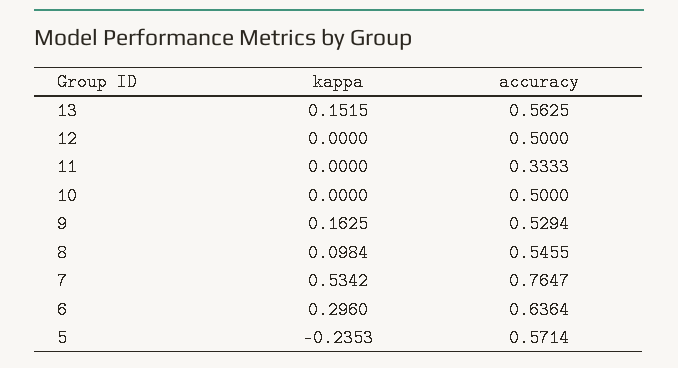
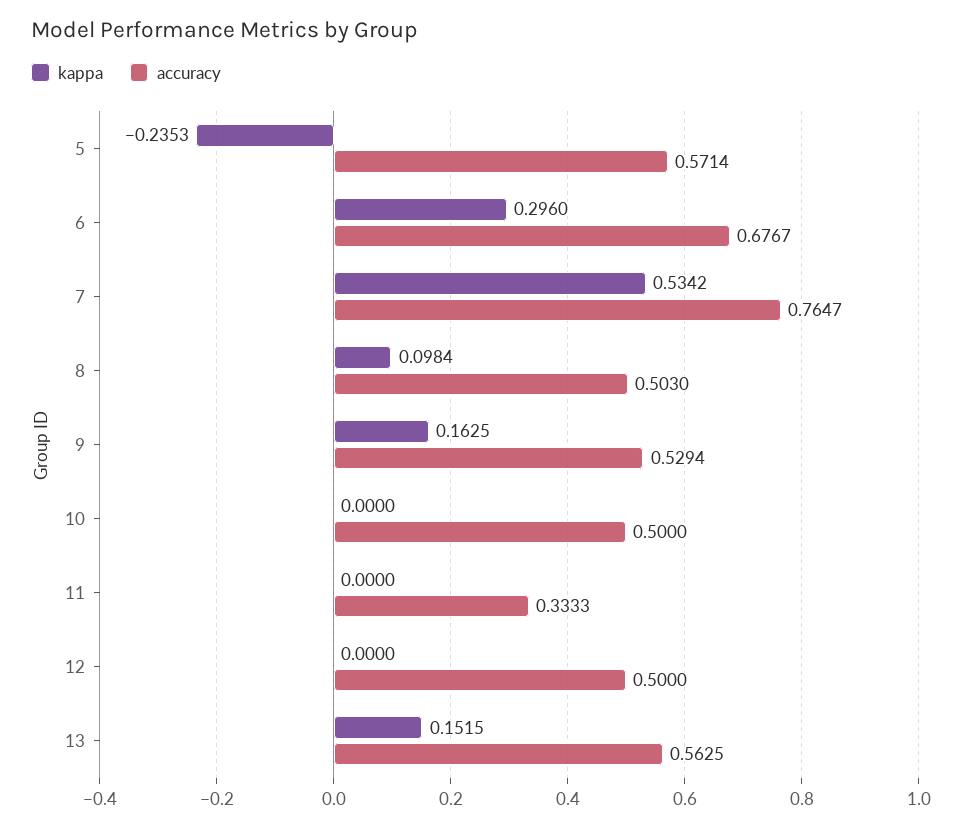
  {
    "kappa": {
      "13": 0.1515,
      "12": 0,
      "11": 0,
      "10": 0,
      "9": 0.1625,
      "8": 0.0984,
      "7": 0.5342,
      "6": 0.296,
      "5": -0.2353
    },
    "accuracy": {
      "13": 0.5625,
      "12": 0.5,
      "11": 0.3333,
      "10": 0.5,
      "9": 0.5294,
-     "8": 0.5455,
+     "8": 0.503,
      "7": 0.7647,
-     "6": 0.6364,
+     "6": 0.6767,
      "5": 0.5714
    }
  }

